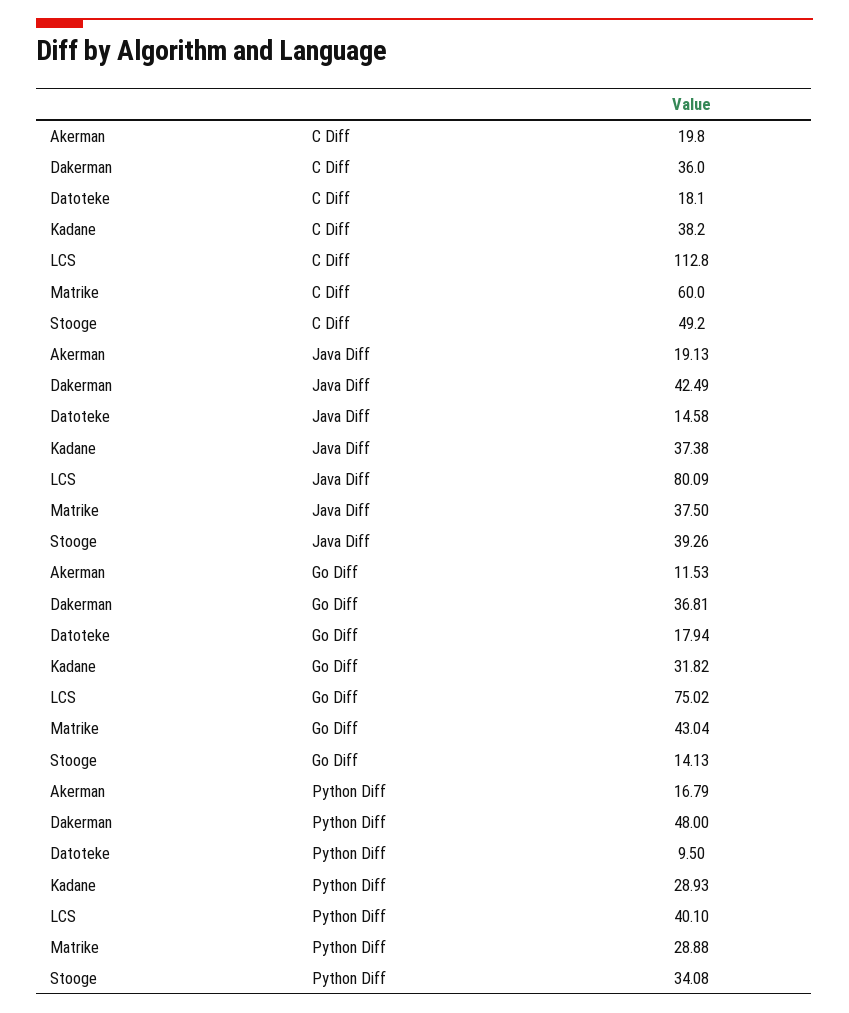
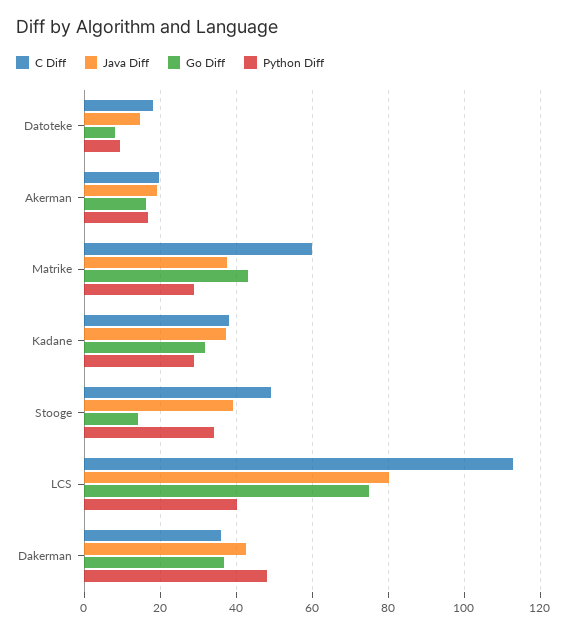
  {
    "C Diff": {
      "Akerman": 19.8,
      "Dakerman": 36,
      "Datoteke": 18.1,
      "Kadane": 38.2,
      "LCS": 112.8,
      "Matrike": 60,
      "Stooge": 49.2
    },
    "Java Diff": {
      "Akerman": 19.13,
      "Dakerman": 42.49,
      "Datoteke": 14.58,
      "Kadane": 37.38,
      "LCS": 80.09,
      "Matrike": 37.5,
      "Stooge": 39.26
    },
    "Go Diff": {
-     "Akerman": 11.53,
+     "Akerman": 16,
      "Dakerman": 36.81,
-     "Datoteke": 17.94,
+     "Datoteke": 8,
      "Kadane": 31.82,
      "LCS": 75.02,
      "Matrike": 43.04,
      "Stooge": 14.13
    },
    "Python Diff": {
      "Akerman": 16.79,
      "Dakerman": 48,
      "Datoteke": 9.5,
      "Kadane": 28.93,
      "LCS": 40.1,
      "Matrike": 28.88,
      "Stooge": 34.08
    }
  }

